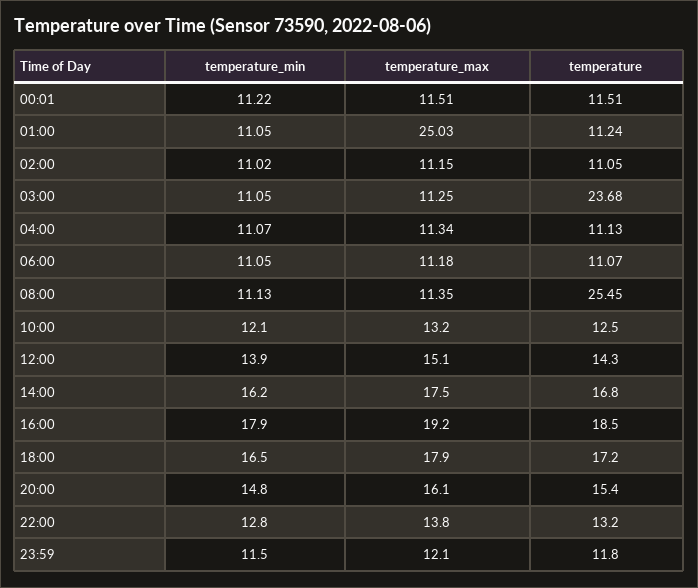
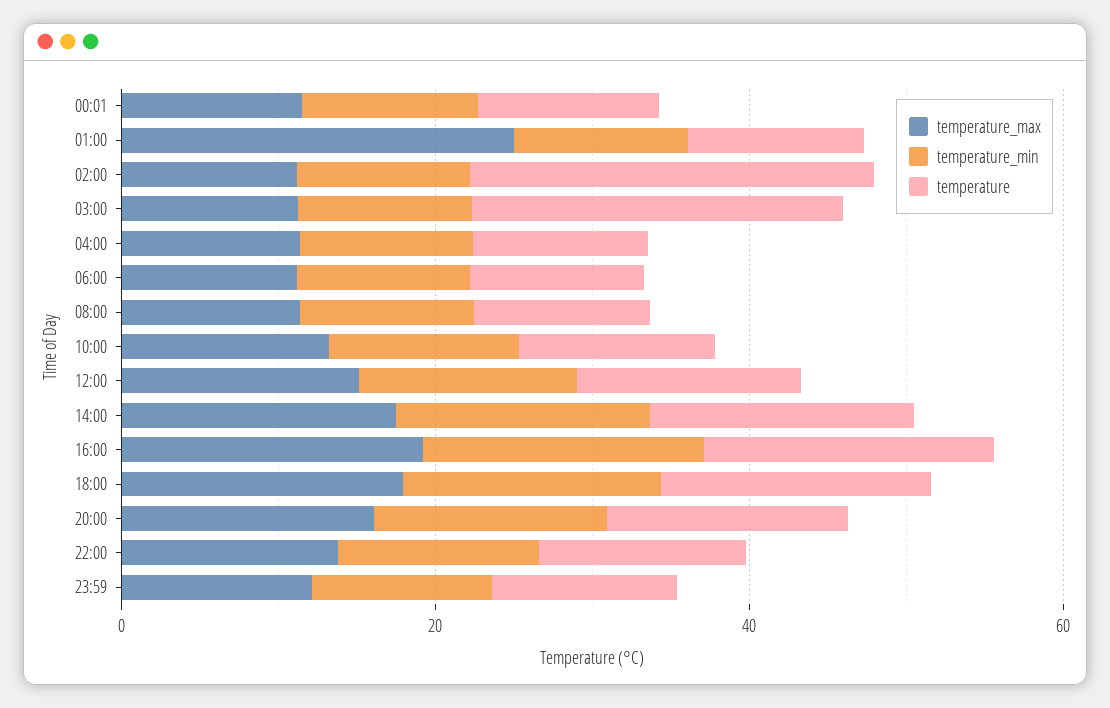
  {
    "temperature_min": {
      "00:01": 11.22,
      "01:00": 11.05,
      "02:00": 11.02,
      "03:00": 11.05,
      "04:00": 11.07,
      "06:00": 11.05,
      "08:00": 11.13,
      "10:00": 12.1,
      "12:00": 13.9,
      "14:00": 16.2,
      "16:00": 17.9,
      "18:00": 16.5,
      "20:00": 14.8,
      "22:00": 12.8,
      "23:59": 11.5
    },
    "temperature_max": {
      "00:01": 11.51,
      "01:00": 25.03,
      "02:00": 11.15,
      "03:00": 11.25,
      "04:00": 11.34,
      "06:00": 11.18,
      "08:00": 11.35,
      "10:00": 13.2,
      "12:00": 15.1,
      "14:00": 17.5,
      "16:00": 19.2,
      "18:00": 17.9,
      "20:00": 16.1,
      "22:00": 13.8,
      "23:59": 12.1
    },
    "temperature": {
      "00:01": 11.51,
      "01:00": 11.24,
-     "02:00": 11.05,
+     "02:00": 25,
      "03:00": 23.68,
      "04:00": 11.13,
      "06:00": 11.07,
-     "08:00": 25.45,
+     "08:00": 10,
      "10:00": 12.5,
      "12:00": 14.3,
      "14:00": 16.8,
      "16:00": 18.5,
      "18:00": 17.2,
      "20:00": 15.4,
      "22:00": 13.2,
      "23:59": 11.8
    }
  }

